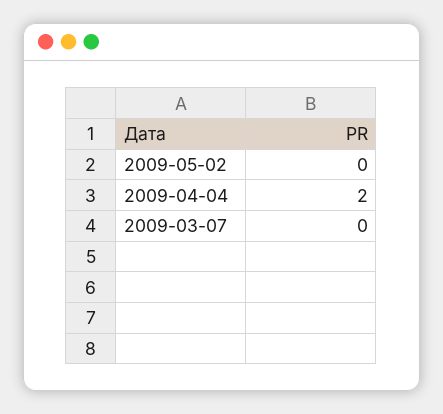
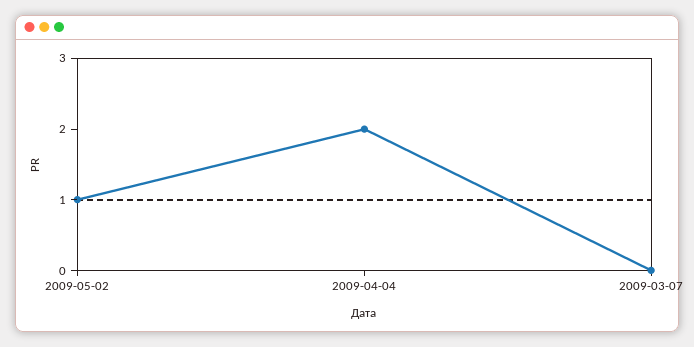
  {
-   "2009-05-02": 0,
+   "2009-05-02": 1,
    "2009-04-04": 2,
    "2009-03-07": 0
  }

